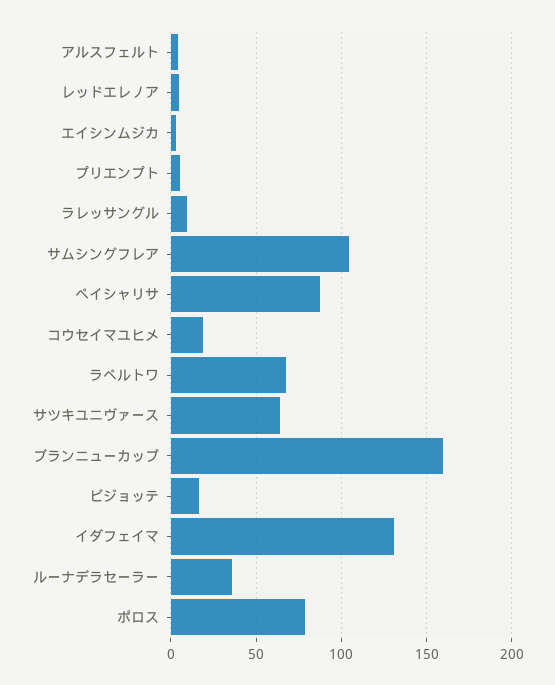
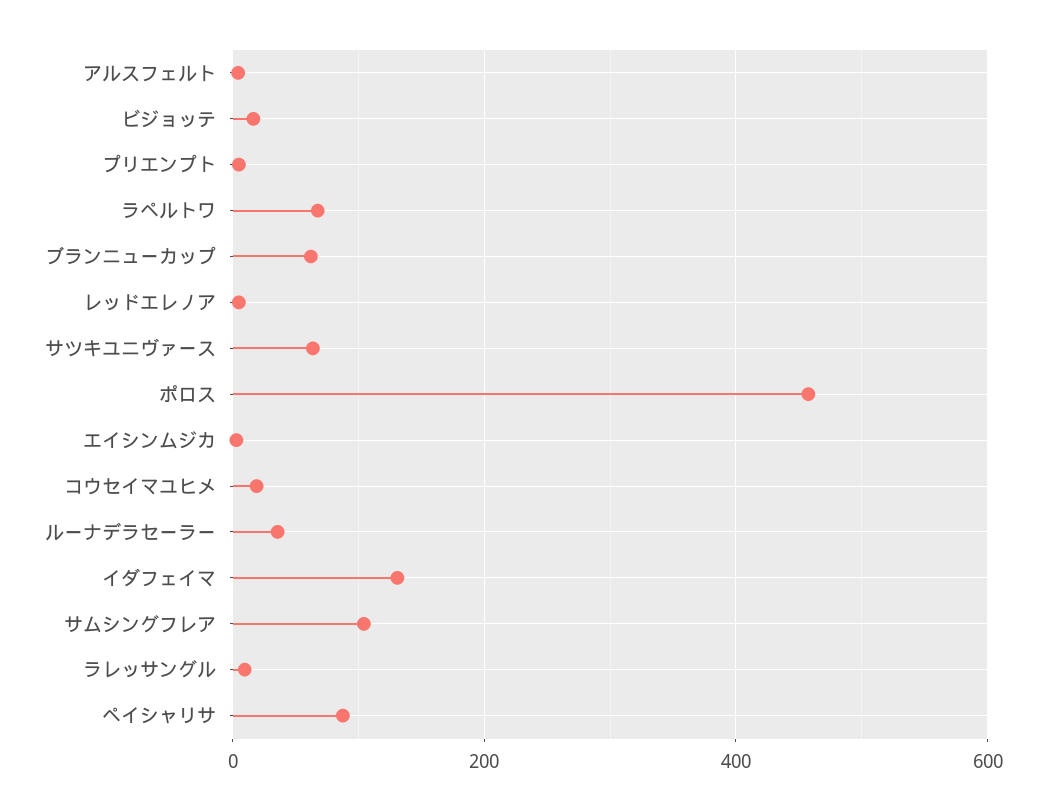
  {
    "アルスフェルト": 5,
    "レッドエレノア": 5,
    "エイシンムジカ": 5,
    "プリエンプト": 5,
    "ラレッサングル": 10,
    "サムシングフレア": 105,
    "ペイシャリサ": 90,
    "コウセイマユヒメ": 20,
    "ラペルトワ": 70,
    "サツキユニヴァース": 65,
-   "ブランニューカップ": 160,
+   "ブランニューカップ": 60,
    "ビジョッテ": 15,
    "イダフェイマ": 130,
    "ルーナデラセーラー": 35,
-   "ポロス": 80
+   "ポロス": 460
  }

